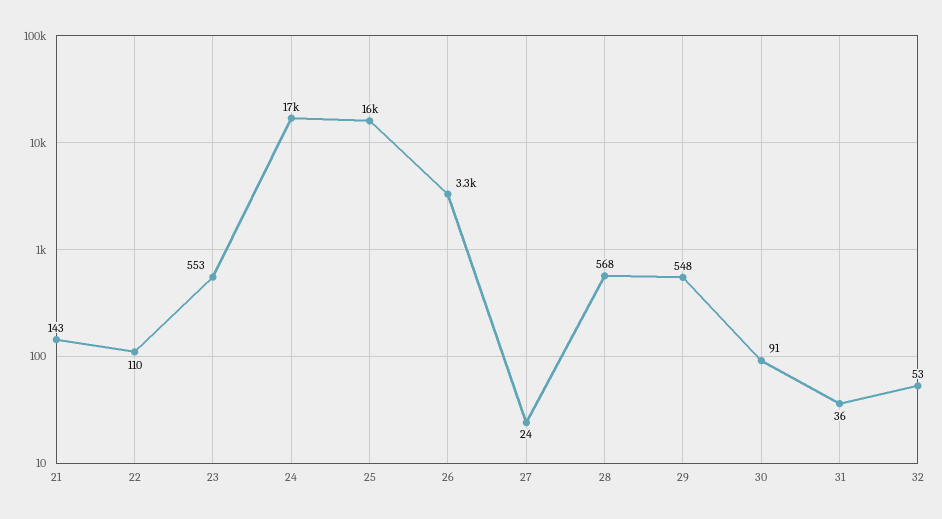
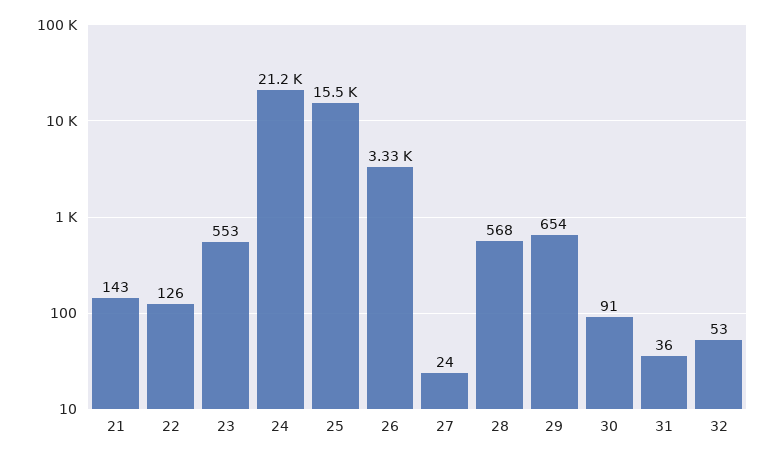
  {
    "21": 143,
-   "22": 110,
+   "22": 126,
    "23": 553,
-   "24": 17000,
+   "24": 21200,
    "25": 15500,
    "26": 3330,
    "27": 24,
    "28": 568,
-   "29": 548,
+   "29": 654,
    "30": 91,
    "31": 36,
    "32": 53
  }

